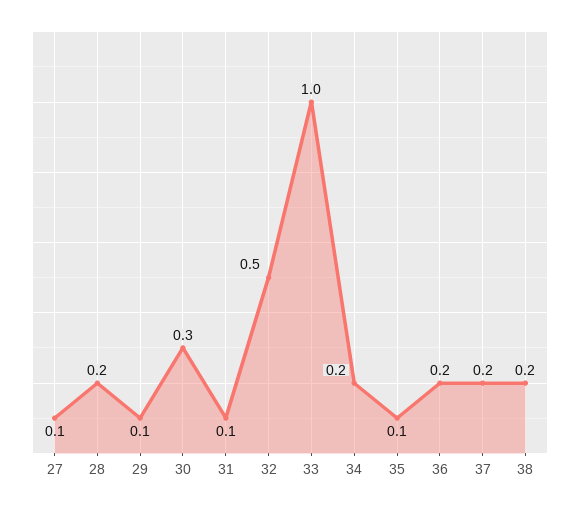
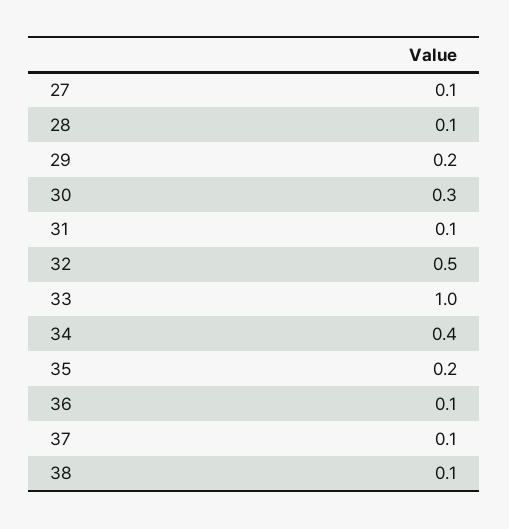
  {
    "27": 0.1,
-   "28": 0.2,
+   "28": 0.1,
-   "29": 0.1,
+   "29": 0.2,
    "30": 0.3,
    "31": 0.1,
    "32": 0.5,
    "33": 1,
-   "34": 0.2,
+   "34": 0.4,
-   "35": 0.1,
+   "35": 0.2,
-   "36": 0.2,
+   "36": 0.1,
-   "37": 0.2,
+   "37": 0.1,
-   "38": 0.2
+   "38": 0.1
  }

